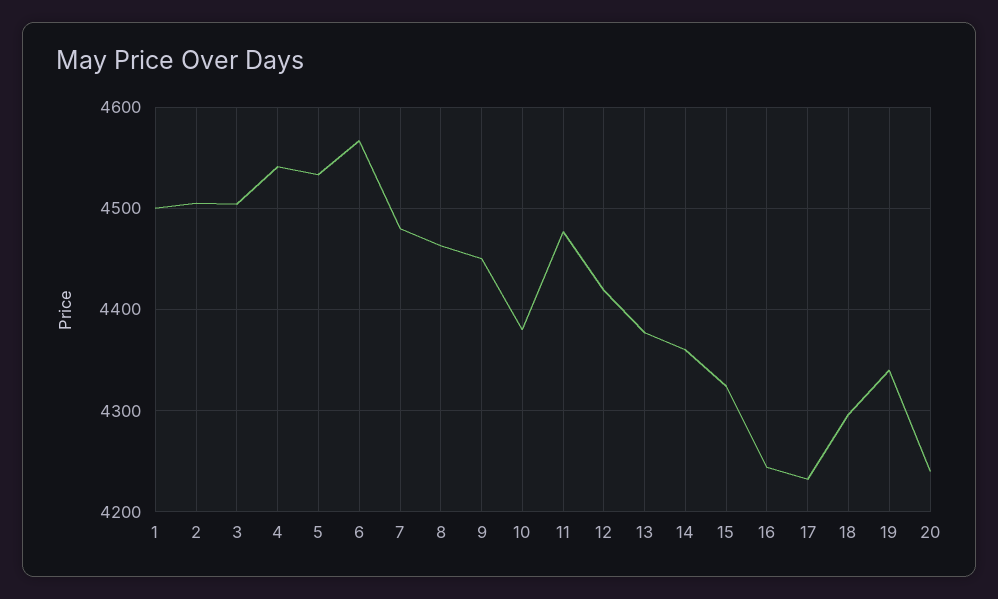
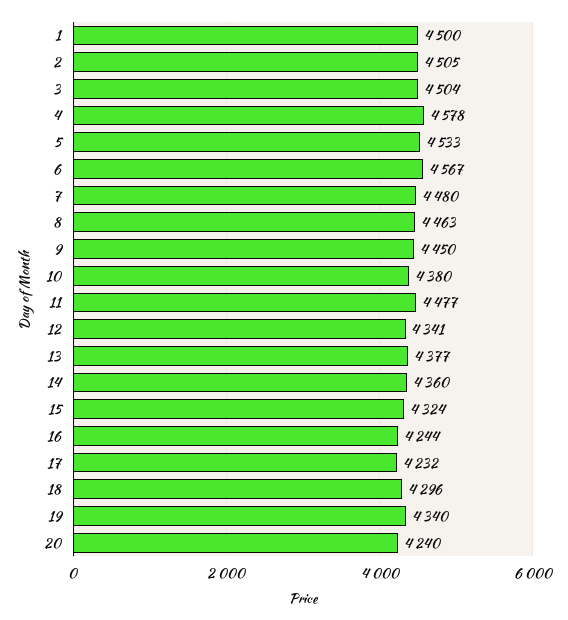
  {
    "1": 4500,
    "2": 4505,
    "3": 4504,
-   "4": 4540,
+   "4": 4578,
    "5": 4533,
    "6": 4567,
    "7": 4480,
    "8": 4463,
    "9": 4450,
    "10": 4380,
    "11": 4477,
-   "12": 4420,
+   "12": 4341,
    "13": 4377,
    "14": 4360,
    "15": 4324,
    "16": 4244,
    "17": 4232,
    "18": 4296,
    "19": 4340,
    "20": 4240
  }

